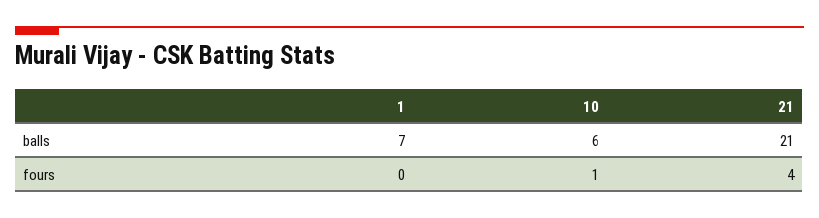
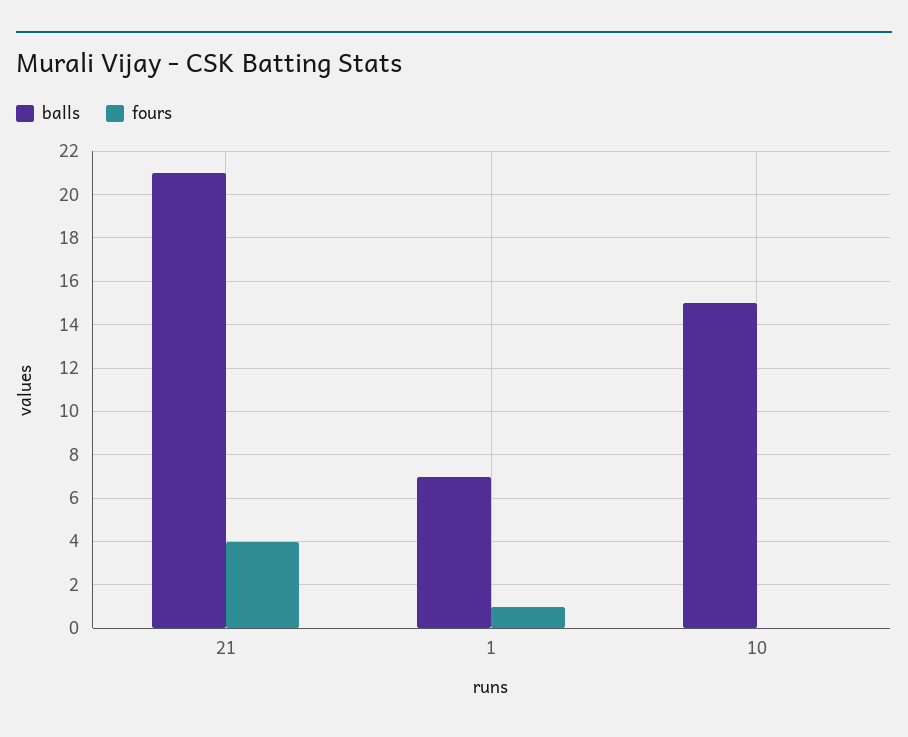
  {
    "balls": {
      "1": 7,
-     "10": 6,
+     "10": 15,
      "21": 21
    },
    "fours": {
-     "1": 0,
+     "1": 1,
-     "10": 1,
+     "10": 0,
      "21": 4
    }
  }

